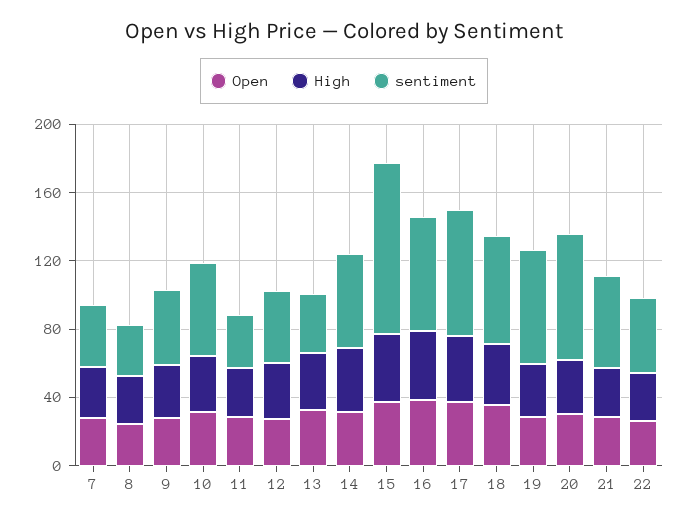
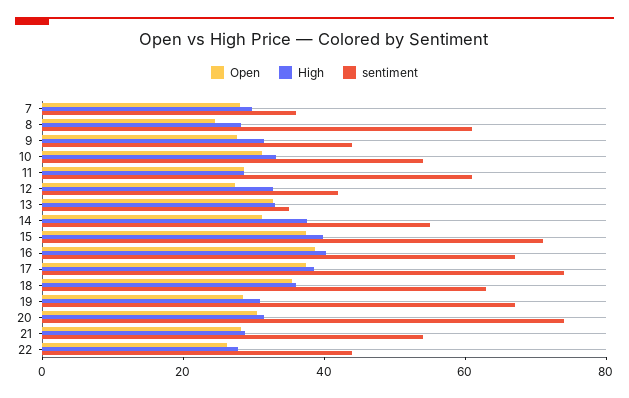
  {
    "Open": {
      "7": 30,
      "8": 25,
      "9": 30,
      "10": 30,
      "11": 30,
      "12": 25,
      "13": 35,
      "14": 30,
      "15": 35,
      "16": 40,
      "17": 35,
      "18": 35,
      "19": 30,
      "20": 30,
      "21": 30,
      "22": 25
    },
    "High": {
      "7": 30,
      "8": 30,
      "9": 30,
      "10": 35,
      "11": 30,
      "12": 35,
      "13": 35,
      "14": 40,
      "15": 40,
      "16": 40,
      "17": 40,
      "18": 35,
      "19": 30,
      "20": 30,
      "21": 30,
      "22": 30
    },
    "sentiment": {
      "7": 35,
-     "8": 30,
+     "8": 60,
      "9": 45,
      "10": 55,
-     "11": 30,
+     "11": 60,
      "12": 40,
      "13": 35,
      "14": 55,
-     "15": 100,
+     "15": 70,
      "16": 65,
      "17": 75,
      "18": 65,
      "19": 65,
      "20": 75,
      "21": 55,
      "22": 45
    }
  }

